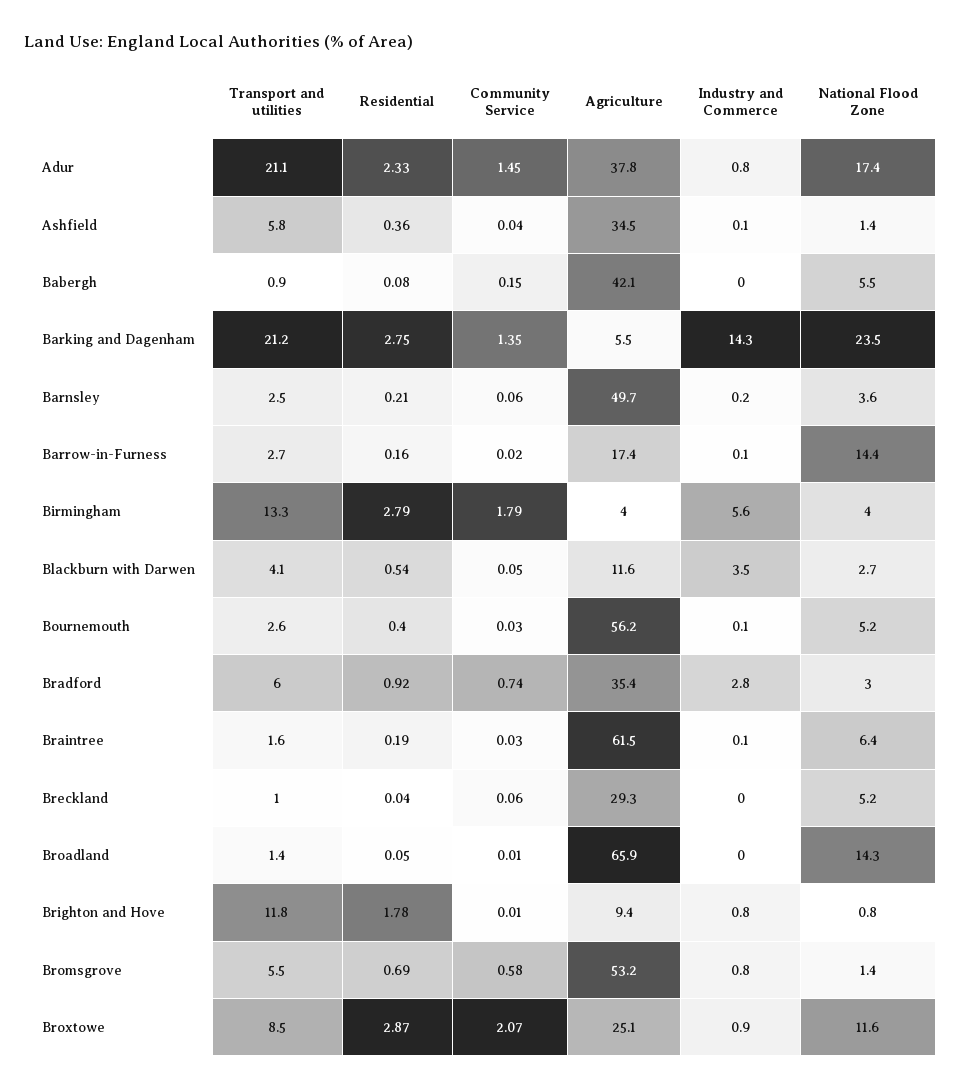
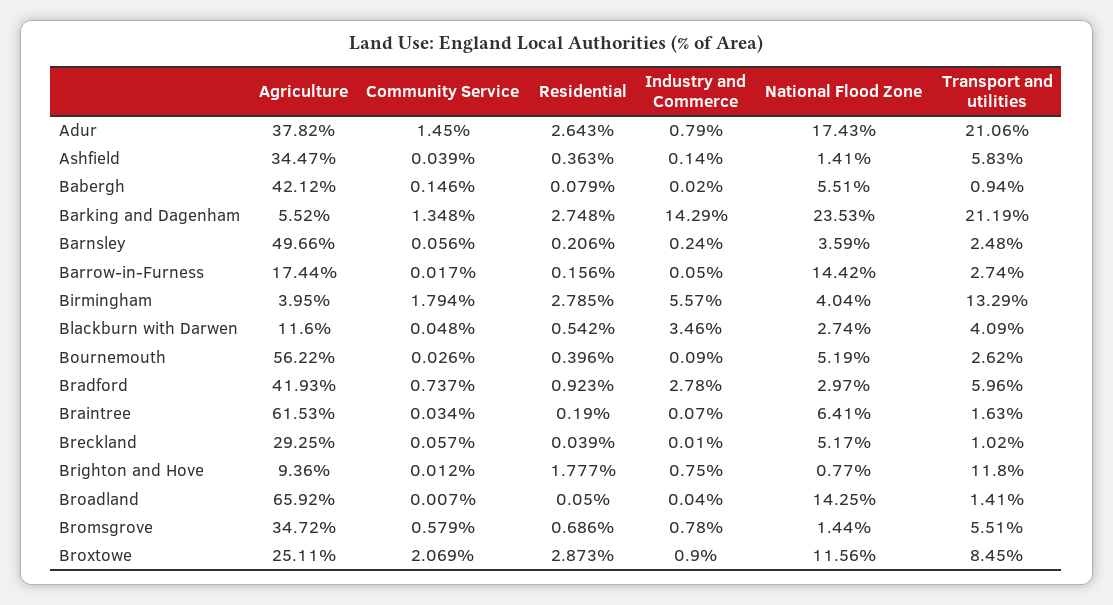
  {
    "Transport and utilities": {
      "Adur": 21.06,
      "Ashfield": 5.83,
      "Babergh": 0.94,
      "Barking and Dagenham": 21.19,
      "Barnsley": 2.48,
      "Barrow-in-Furness": 2.74,
      "Birmingham": 13.29,
      "Blackburn with Darwen": 4.09,
      "Bournemouth": 2.62,
      "Bradford": 5.96,
      "Braintree": 1.63,
      "Breckland": 1.02,
      "Broadland": 1.41,
      "Brighton and Hove": 11.8,
      "Bromsgrove": 5.51,
      "Broxtowe": 8.45
    },
    "Residential": {
-     "Adur": 2.33,
+     "Adur": 2.643,
      "Ashfield": 0.363,
      "Babergh": 0.079,
      "Barking and Dagenham": 2.748,
      "Barnsley": 0.206,
      "Barrow-in-Furness": 0.156,
      "Birmingham": 2.785,
      "Blackburn with Darwen": 0.542,
      "Bournemouth": 0.396,
      "Bradford": 0.923,
      "Braintree": 0.19,
      "Breckland": 0.039,
      "Broadland": 0.05,
      "Brighton and Hove": 1.777,
      "Bromsgrove": 0.686,
      "Broxtowe": 2.873
    },
    "Community Service": {
      "Adur": 1.45,
      "Ashfield": 0.039,
      "Babergh": 0.146,
      "Barking and Dagenham": 1.348,
      "Barnsley": 0.056,
      "Barrow-in-Furness": 0.017,
      "Birmingham": 1.794,
      "Blackburn with Darwen": 0.048,
      "Bournemouth": 0.026,
      "Bradford": 0.737,
      "Braintree": 0.034,
      "Breckland": 0.057,
      "Broadland": 0.007,
      "Brighton and Hove": 0.012,
      "Bromsgrove": 0.579,
      "Broxtowe": 2.069
    },
    "Agriculture": {
      "Adur": 37.82,
      "Ashfield": 34.47,
      "Babergh": 42.12,
      "Barking and Dagenham": 5.52,
      "Barnsley": 49.66,
      "Barrow-in-Furness": 17.44,
      "Birmingham": 3.95,
      "Blackburn with Darwen": 11.6,
      "Bournemouth": 56.22,
-     "Bradford": 35.4,
+     "Bradford": 41.93,
      "Braintree": 61.53,
      "Breckland": 29.25,
      "Broadland": 65.92,
      "Brighton and Hove": 9.36,
-     "Bromsgrove": 53.2,
+     "Bromsgrove": 34.72,
      "Broxtowe": 25.11
    },
    "Industry and Commerce": {
      "Adur": 0.79,
      "Ashfield": 0.14,
      "Babergh": 0.02,
      "Barking and Dagenham": 14.29,
      "Barnsley": 0.24,
      "Barrow-in-Furness": 0.05,
      "Birmingham": 5.57,
      "Blackburn with Darwen": 3.46,
      "Bournemouth": 0.09,
      "Bradford": 2.78,
      "Braintree": 0.07,
      "Breckland": 0.01,
      "Broadland": 0.04,
      "Brighton and Hove": 0.75,
      "Bromsgrove": 0.78,
      "Broxtowe": 0.9
    },
    "National Flood Zone": {
      "Adur": 17.43,
      "Ashfield": 1.41,
      "Babergh": 5.51,
      "Barking and Dagenham": 23.53,
      "Barnsley": 3.59,
      "Barrow-in-Furness": 14.42,
      "Birmingham": 4.04,
      "Blackburn with Darwen": 2.74,
      "Bournemouth": 5.19,
      "Bradford": 2.97,
      "Braintree": 6.41,
      "Breckland": 5.17,
      "Broadland": 14.25,
      "Brighton and Hove": 0.77,
      "Bromsgrove": 1.44,
      "Broxtowe": 11.56
    }
  }

